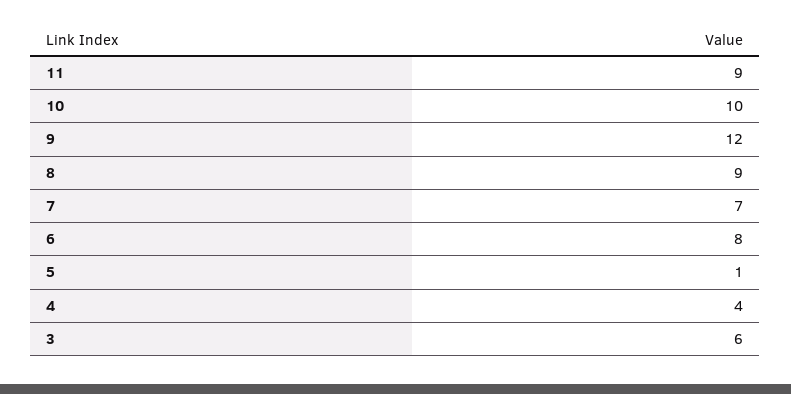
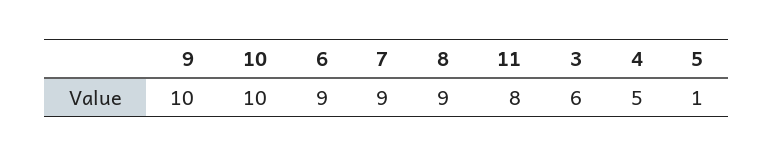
  {
-   "11": 9,
+   "11": 8,
    "10": 10,
-   "9": 12,
+   "9": 10,
    "8": 9,
-   "7": 7,
+   "7": 9,
-   "6": 8,
+   "6": 9,
    "5": 1,
-   "4": 4,
+   "4": 5,
    "3": 6
  }

